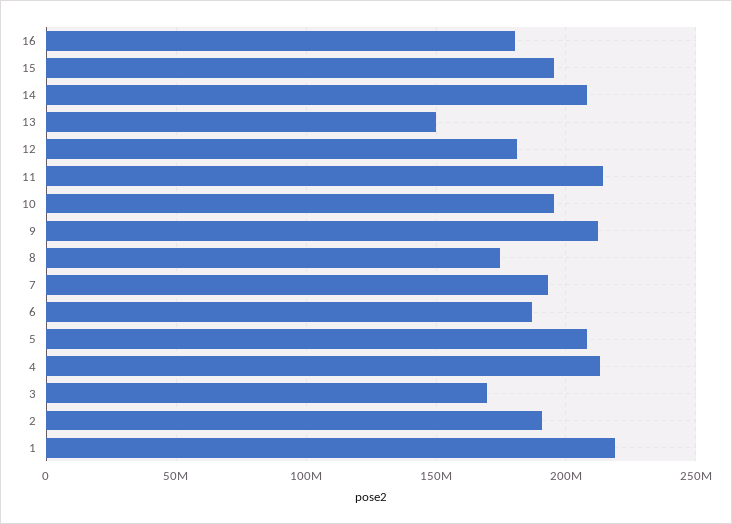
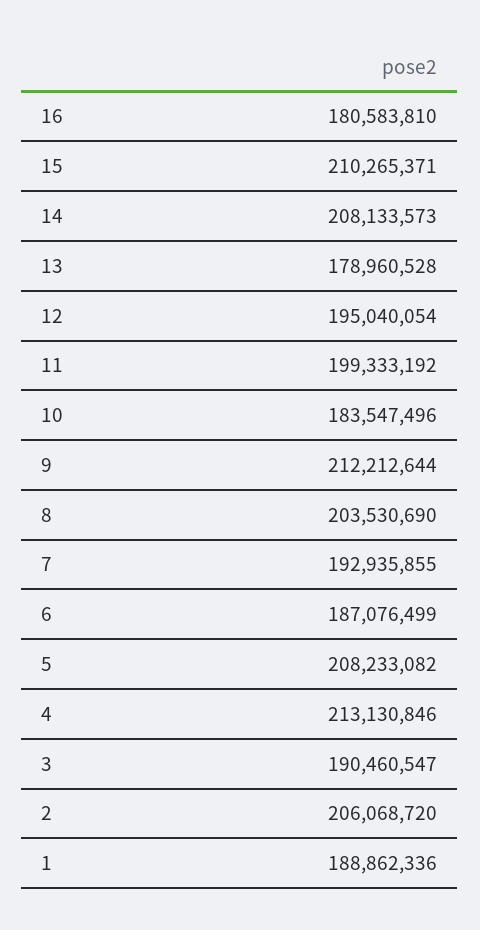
  {
    "16": 180583810,
-   "15": 195000000,
+   "15": 210265371,
    "14": 208133573,
-   "13": 150000000,
+   "13": 178960528,
-   "12": 180000000,
+   "12": 195040054,
-   "11": 215000000,
+   "11": 199333192,
-   "10": 195000000,
+   "10": 183547496,
    "9": 212212644,
-   "8": 175000000,
+   "8": 203530690,
    "7": 192935855,
    "6": 187076499,
    "5": 208233082,
    "4": 213130846,
-   "3": 170000000,
+   "3": 190460547,
-   "2": 190000000,
+   "2": 206068720,
-   "1": 220000000
+   "1": 188862336
  }

